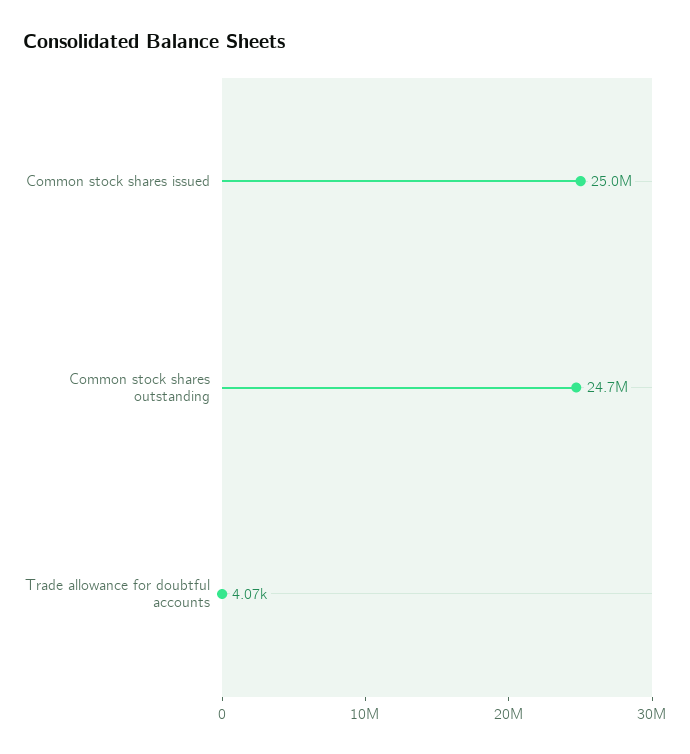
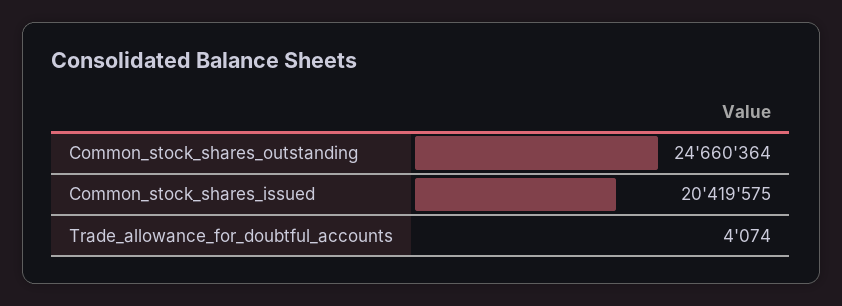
  {
-   "Common stock shares issued": 25000000,
+   "Common stock shares issued": 20419575,
    "Common stock shares outstanding": 24660364,
    "Trade allowance for doubtful accounts": 4074
  }

